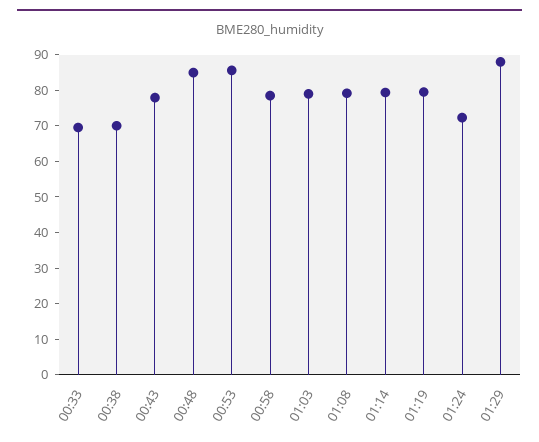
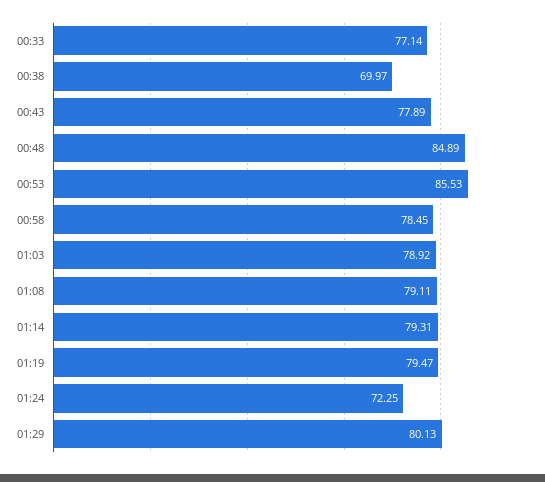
  {
-   "00:33": 70,
+   "00:33": 77.14,
    "00:38": 69.97,
    "00:43": 77.89,
    "00:48": 84.89,
    "00:53": 85.53,
    "00:58": 78.45,
    "01:03": 78.92,
    "01:08": 79.11,
    "01:14": 79.31,
    "01:19": 79.47,
    "01:24": 72.25,
-   "01:29": 87.5
+   "01:29": 80.13
  }

